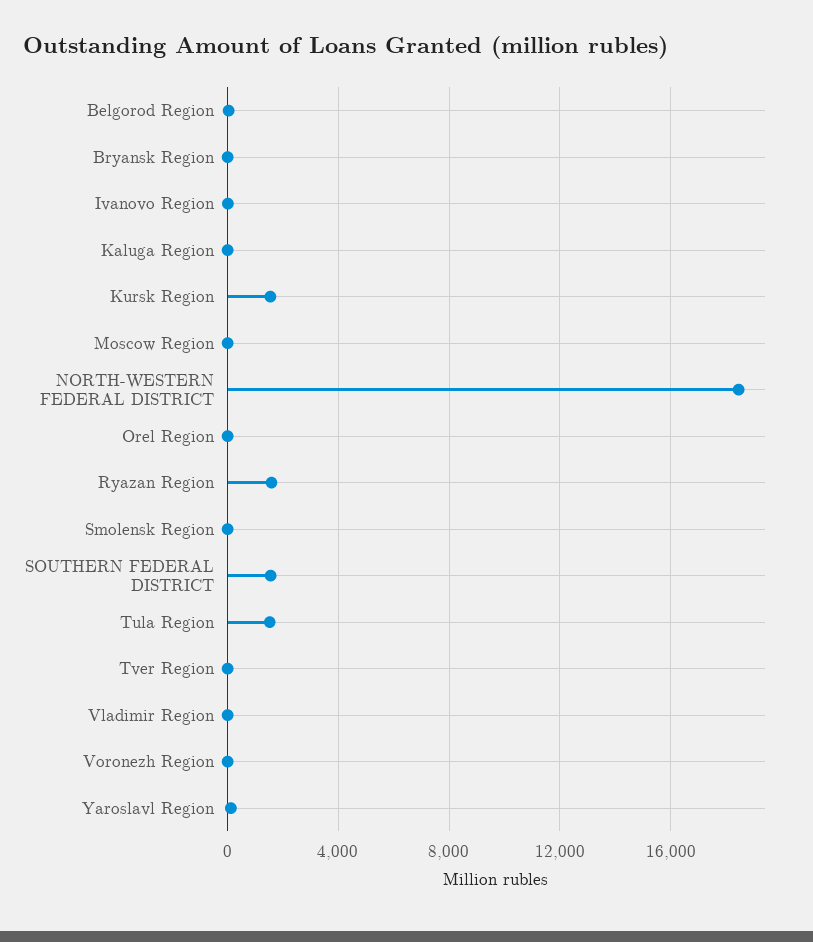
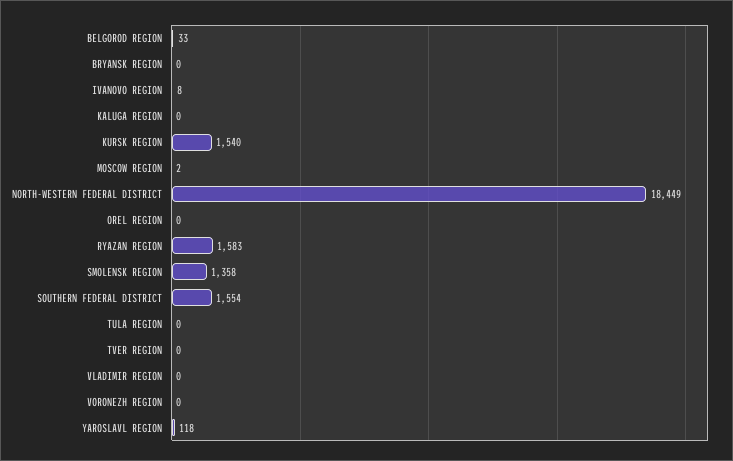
  {
    "Belgorod Region": 33,
    "Bryansk Region": 0,
    "Ivanovo Region": 8,
    "Kaluga Region": 0,
    "Kursk Region": 1540,
    "Moscow Region": 2,
    "NORTH-WESTERN FEDERAL DISTRICT": 18449,
    "Orel Region": 0,
    "Ryazan Region": 1583,
-   "Smolensk Region": 0,
+   "Smolensk Region": 1358,
    "SOUTHERN FEDERAL DISTRICT": 1554,
-   "Tula Region": 1500,
+   "Tula Region": 0,
    "Tver Region": 0,
    "Vladimir Region": 0,
    "Voronezh Region": 0,
    "Yaroslavl Region": 118
  }

